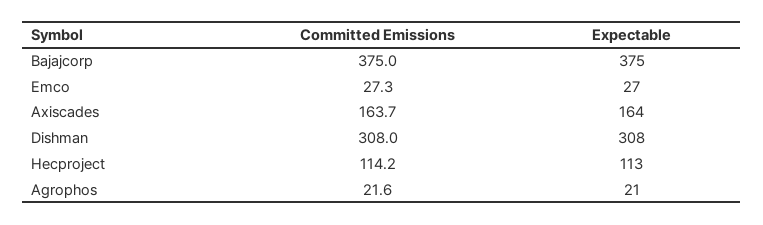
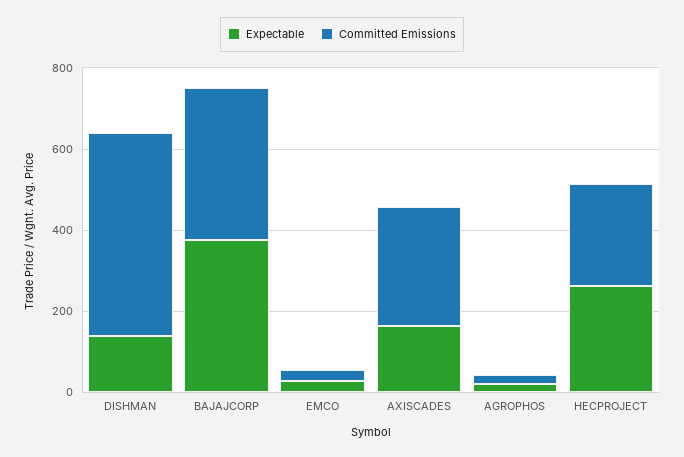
  {
    "Committed Emissions": {
      "Bajajcorp": 375,
      "Emco": 27.3,
-     "Axiscades": 163.7,
+     "Axiscades": 300,
-     "Dishman": 308,
+     "Dishman": 500,
-     "Hecproject": 114.2,
+     "Hecproject": 250,
      "Agrophos": 21.6
    },
    "Expectable": {
      "Bajajcorp": 375,
      "Emco": 27,
      "Axiscades": 164,
-     "Dishman": 308,
+     "Dishman": 150,
-     "Hecproject": 113,
+     "Hecproject": 250,
      "Agrophos": 21
    }
  }

